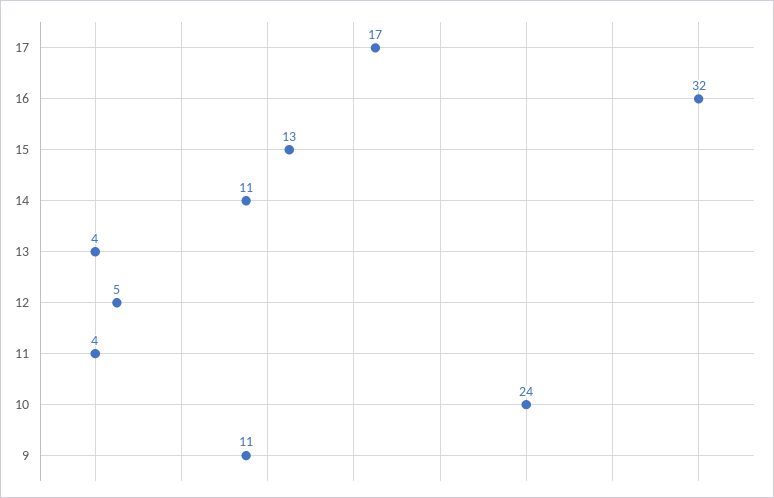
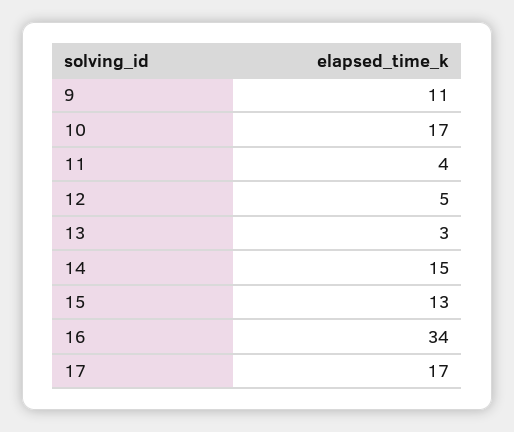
  {
    "17": 17,
-   "16": 32,
+   "16": 34,
    "15": 13,
-   "14": 11,
+   "14": 15,
-   "13": 4,
+   "13": 3,
    "12": 5,
    "11": 4,
-   "10": 24,
+   "10": 17,
    "9": 11
  }

